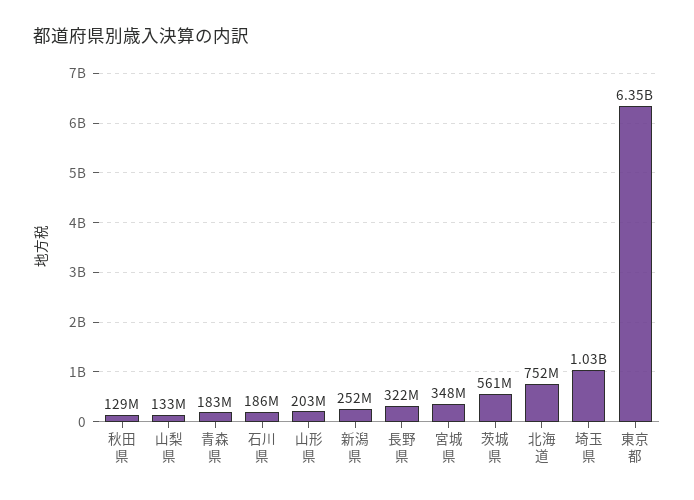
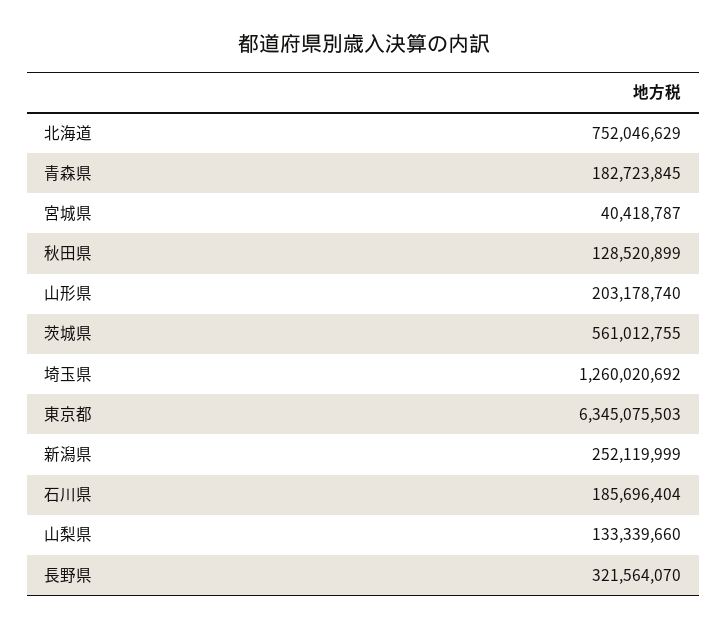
  {
    "秋田県": 128520899,
    "山梨県": 133339660,
    "青森県": 182723845,
    "石川県": 185696404,
    "山形県": 203178740,
    "新潟県": 252119999,
    "長野県": 321564070,
-   "宮城県": 348000000,
+   "宮城県": 40418787,
    "茨城県": 561012755,
    "北海道": 752046629,
-   "埼玉県": 1030000000,
+   "埼玉県": 1260020692,
    "東京都": 6345075503
  }

